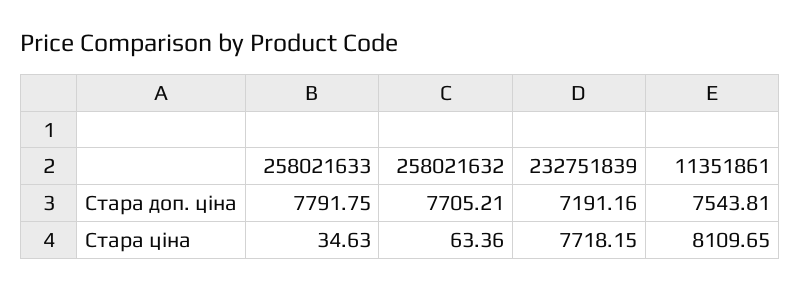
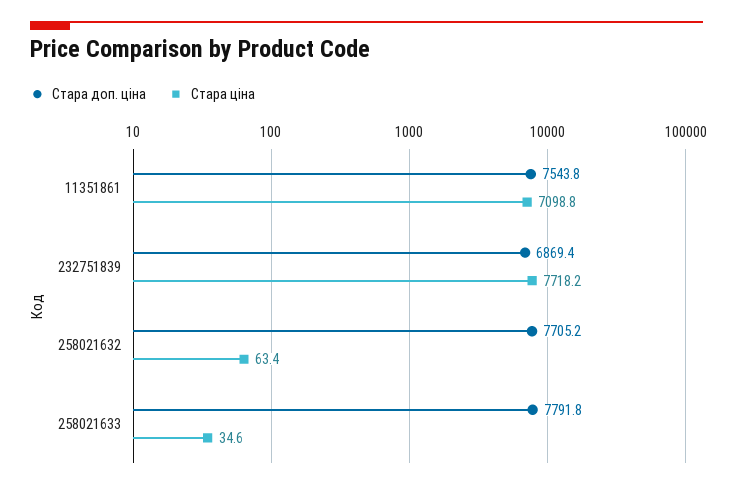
  {
    "Стара доп. ціна": {
      "258021633": 7791.75,
      "258021632": 7705.21,
-     "232751839": 7191.16,
+     "232751839": 6869.4,
      "11351861": 7543.81
    },
    "Стара ціна": {
      "258021633": 34.63,
      "258021632": 63.36,
      "232751839": 7718.15,
-     "11351861": 8109.65
+     "11351861": 7098.8
    }
  }

